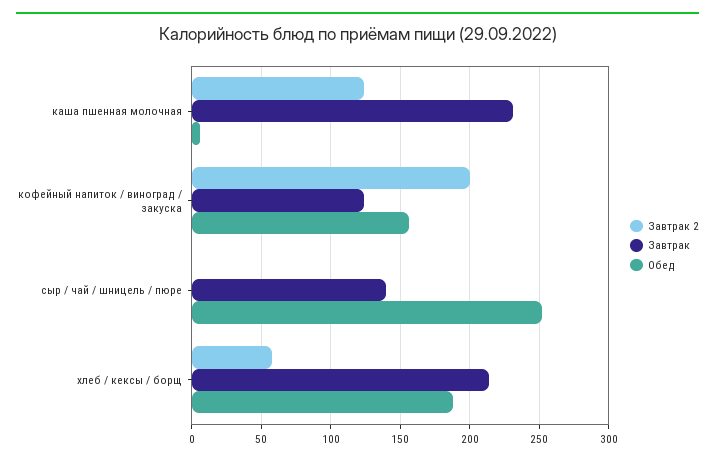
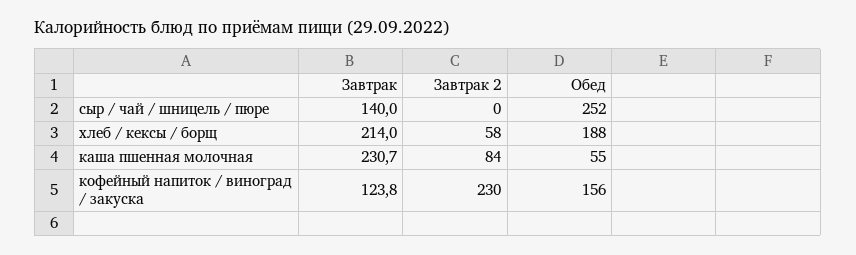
  {
    "Завтрак 2": {
-     "каша пшенная молочная": 125,
+     "каша пшенная молочная": 84,
-     "кофейный напиток / виноград / закуска": 200,
+     "кофейный напиток / виноград / закуска": 230,
      "сыр / чай / шницель / пюре": 0,
      "хлеб / кексы / борщ": 58
    },
    "Завтрак": {
      "каша пшенная молочная": 230.7,
      "кофейный напиток / виноград / закуска": 123.8,
      "сыр / чай / шницель / пюре": 140,
      "хлеб / кексы / борщ": 214
    },
    "Обед": {
-     "каша пшенная молочная": 5,
+     "каша пшенная молочная": 55,
      "кофейный напиток / виноград / закуска": 156,
      "сыр / чай / шницель / пюре": 252,
      "хлеб / кексы / борщ": 188
    }
  }

